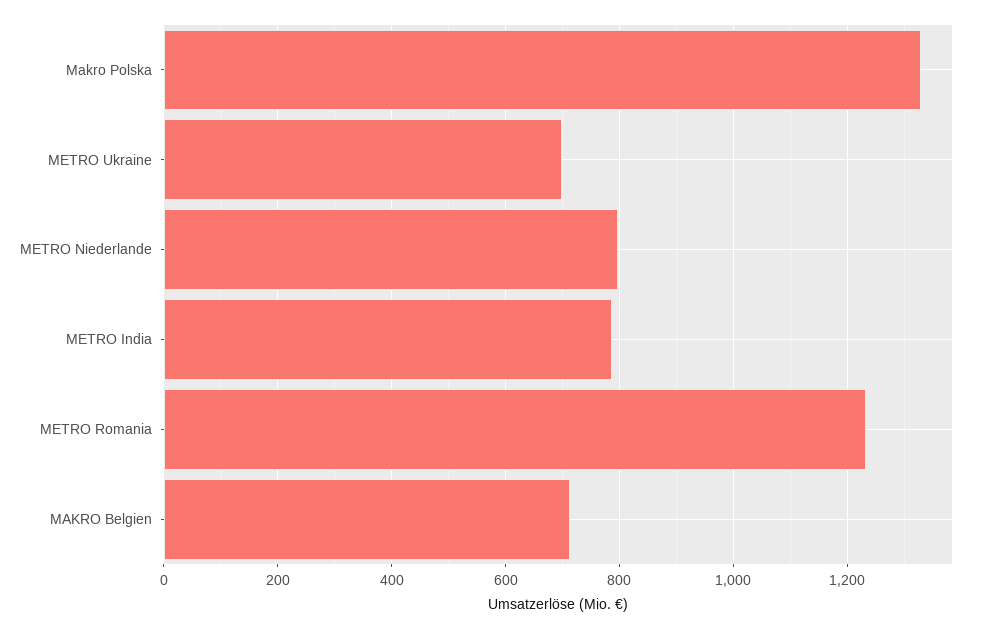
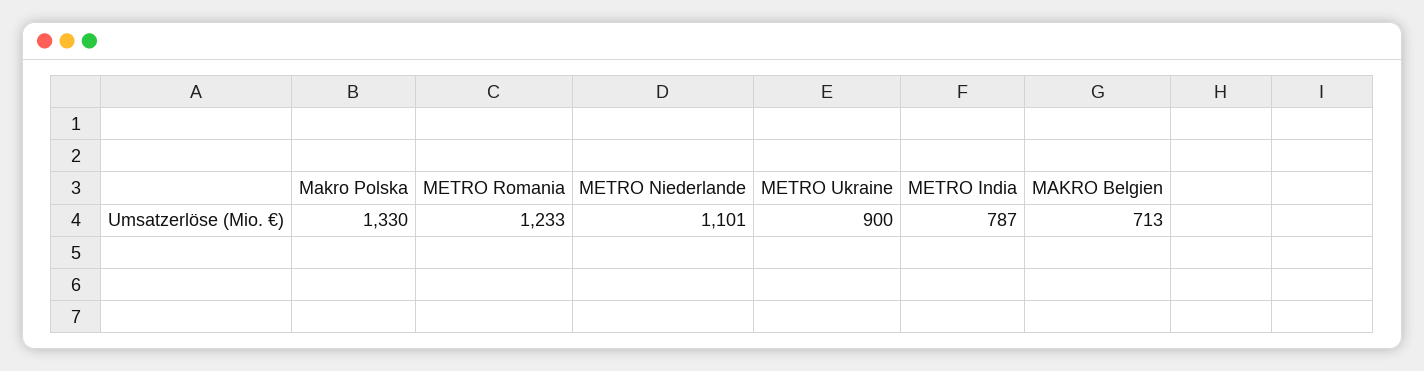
  {
    "Makro Polska": 1330,
-   "METRO Ukraine": 700,
+   "METRO Ukraine": 900,
-   "METRO Niederlande": 800,
+   "METRO Niederlande": 1101,
    "METRO India": 787,
    "METRO Romania": 1233,
    "MAKRO Belgien": 713
  }

